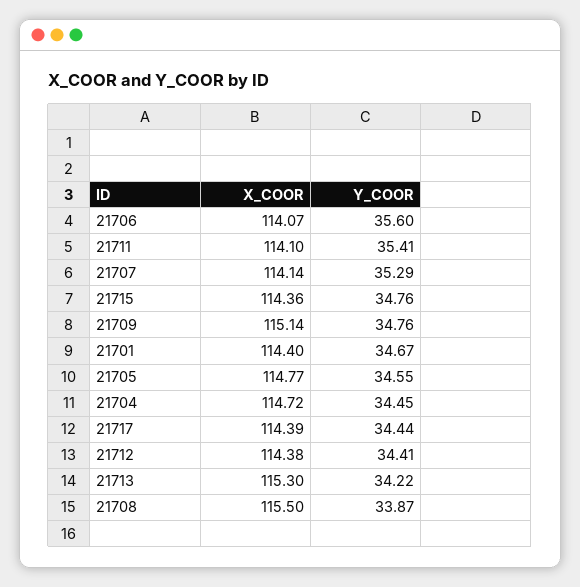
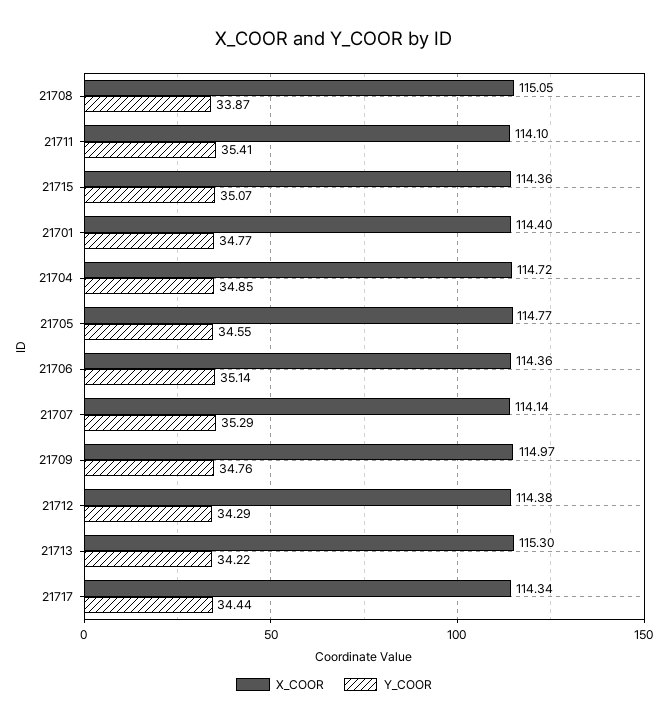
  {
    "X_COOR": {
-     "21706": 114.07,
+     "21706": 114.36,
      "21711": 114.1,
      "21707": 114.14,
      "21715": 114.36,
-     "21709": 115.14,
+     "21709": 114.97,
      "21701": 114.4,
      "21705": 114.77,
      "21704": 114.72,
-     "21717": 114.39,
+     "21717": 114.34,
      "21712": 114.38,
      "21713": 115.3,
-     "21708": 115.5
+     "21708": 115.05
    },
    "Y_COOR": {
-     "21706": 35.6,
+     "21706": 35.14,
      "21711": 35.41,
      "21707": 35.29,
-     "21715": 34.76,
+     "21715": 35.07,
      "21709": 34.76,
-     "21701": 34.67,
+     "21701": 34.77,
      "21705": 34.55,
-     "21704": 34.45,
+     "21704": 34.85,
      "21717": 34.44,
-     "21712": 34.41,
+     "21712": 34.29,
      "21713": 34.22,
      "21708": 33.87
    }
  }

